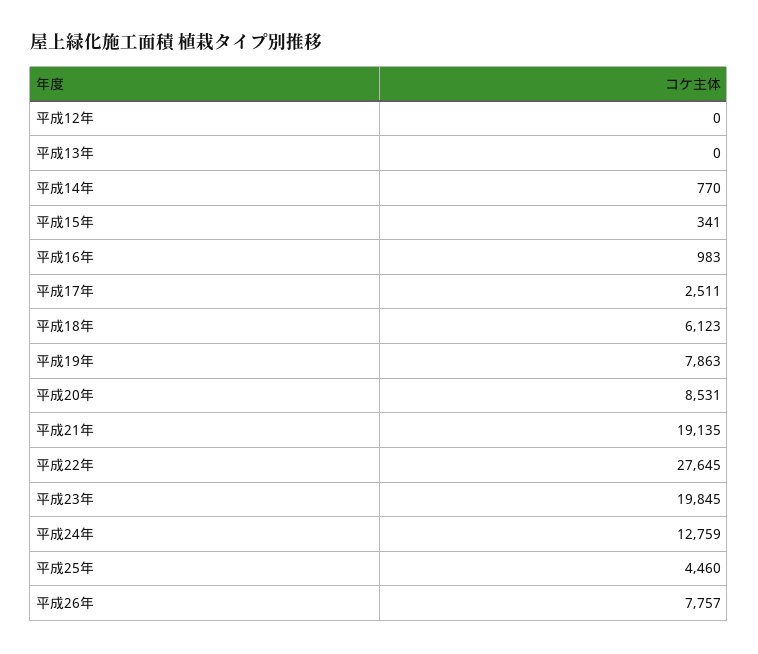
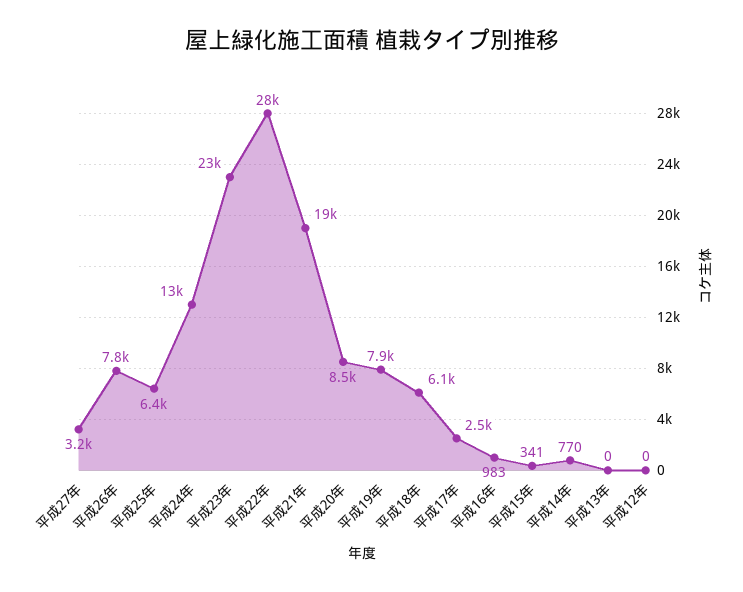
  {
    "平成12年": 0,
    "平成13年": 0,
    "平成14年": 770,
    "平成15年": 341,
    "平成16年": 983,
    "平成17年": 2511,
    "平成18年": 6123,
    "平成19年": 7863,
    "平成20年": 8531,
    "平成21年": 19135,
    "平成22年": 27645,
-   "平成23年": 19845,
+   "平成23年": 23000,
    "平成24年": 12759,
-   "平成25年": 4460,
+   "平成25年": 6400,
-   "平成26年": 7757
+   "平成26年": 7757,
+   "平成27年": 3200
  }

